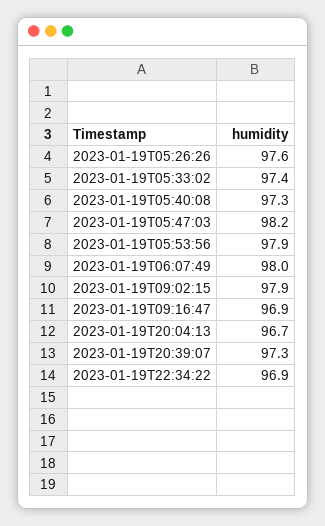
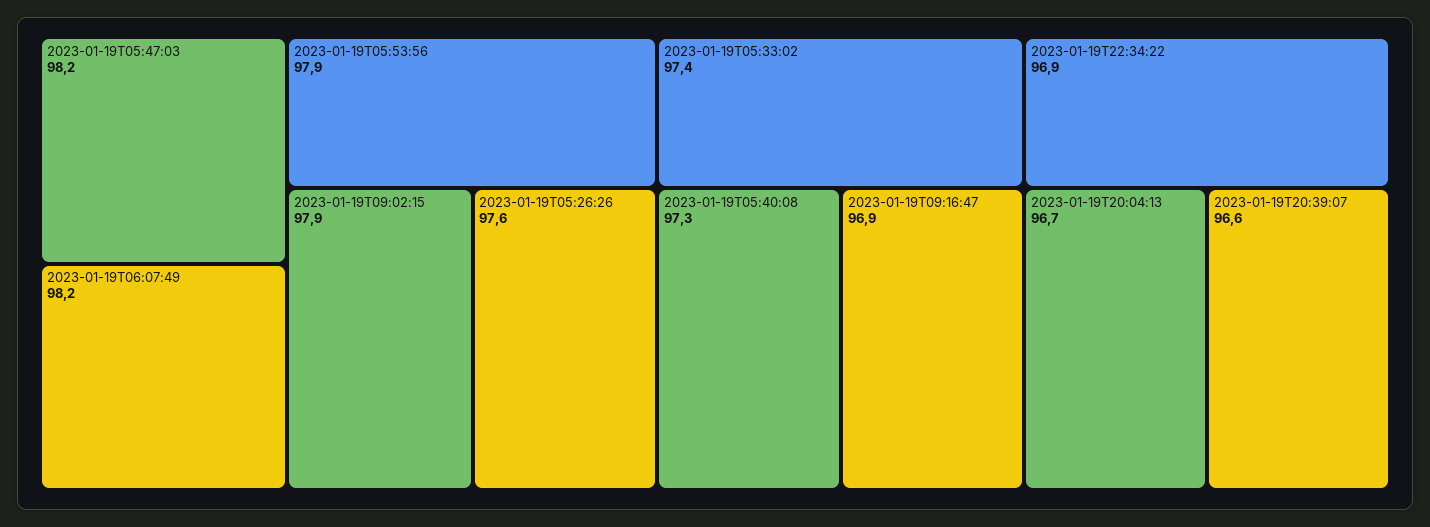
  {
    "2023-01-19T05:26:26": 97.6,
    "2023-01-19T05:33:02": 97.4,
    "2023-01-19T05:40:08": 97.3,
    "2023-01-19T05:47:03": 98.2,
    "2023-01-19T05:53:56": 97.9,
-   "2023-01-19T06:07:49": 98,
+   "2023-01-19T06:07:49": 98.2,
    "2023-01-19T09:02:15": 97.9,
    "2023-01-19T09:16:47": 96.9,
    "2023-01-19T20:04:13": 96.7,
-   "2023-01-19T20:39:07": 97.3,
+   "2023-01-19T20:39:07": 96.6,
    "2023-01-19T22:34:22": 96.9
  }

